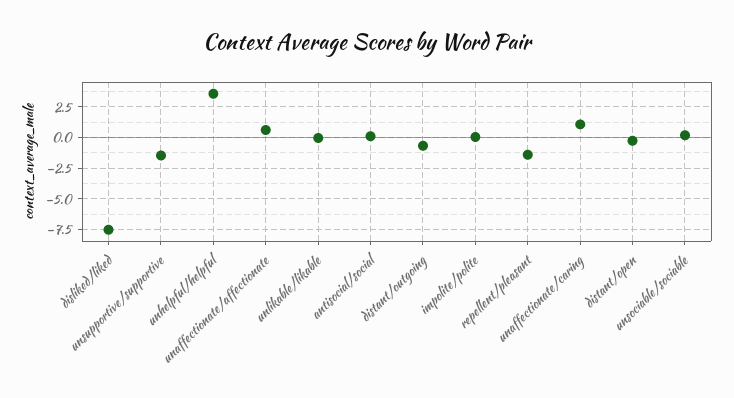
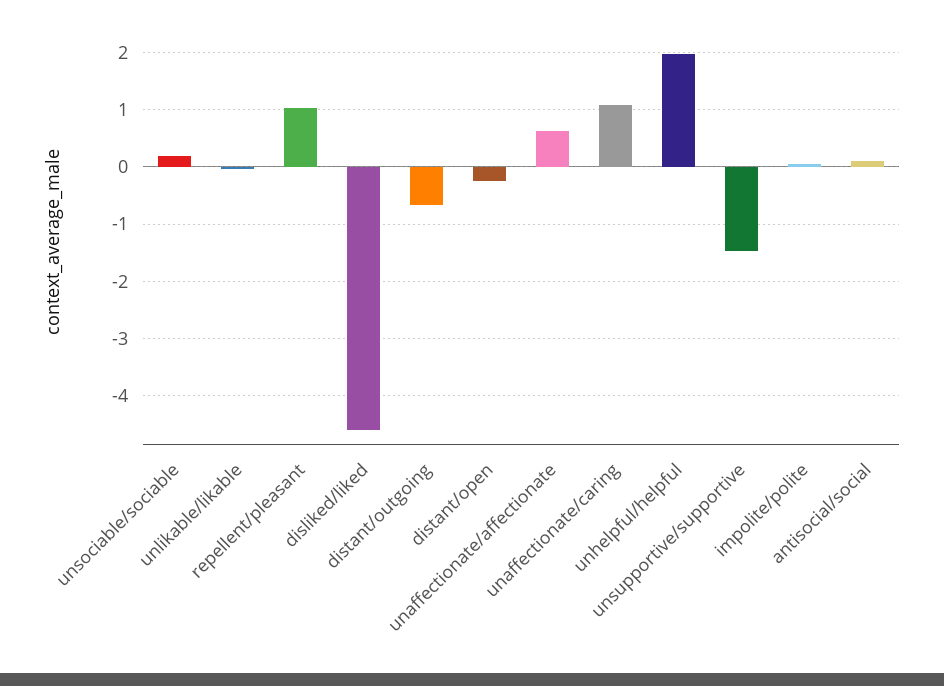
  {
-   "disliked/liked": -7.5,
+   "disliked/liked": -4.6,
    "unsupportive/supportive": -1.4,
-   "unhelpful/helpful": 3.5,
+   "unhelpful/helpful": 2,
    "unaffectionate/affectionate": 0.6,
    "unlikable/likable": 0,
    "antisocial/social": 0.2,
    "distant/outgoing": -0.6,
    "impolite/polite": 0,
-   "repellent/pleasant": -1.5,
+   "repellent/pleasant": 1,
    "unaffectionate/caring": 1,
    "distant/open": -0.2,
    "unsociable/sociable": 0.2
  }

